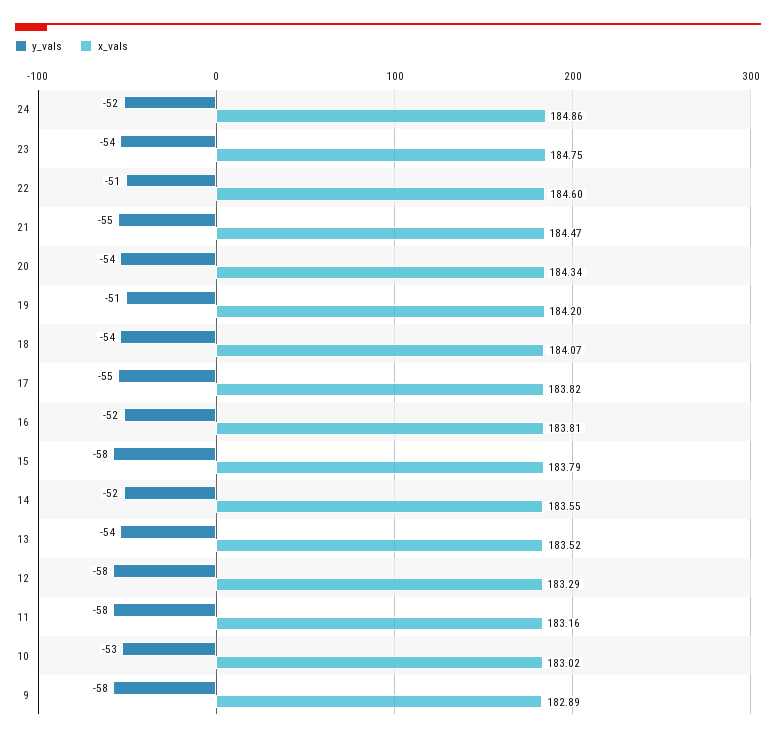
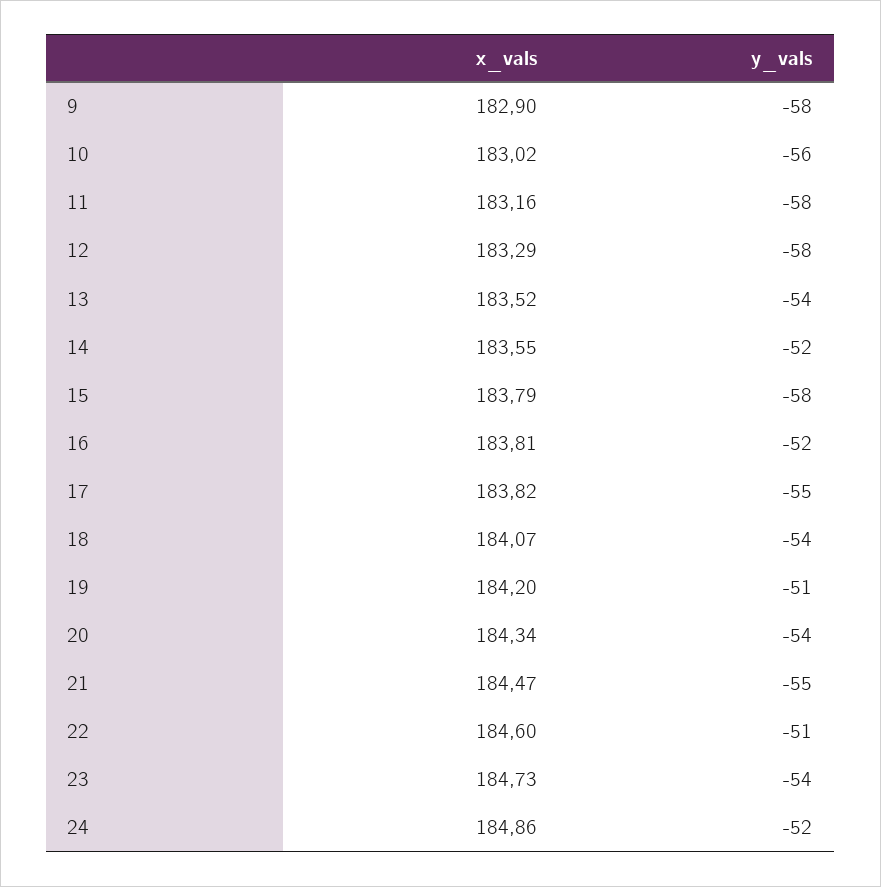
  {
    "y_vals": {
      "24": -52,
      "23": -54,
      "22": -51,
      "21": -55,
      "20": -54,
      "19": -51,
      "18": -54,
      "17": -55,
      "16": -52,
      "15": -58,
      "14": -52,
      "13": -54,
      "12": -58,
      "11": -58,
-     "10": -53,
+     "10": -56,
      "9": -58
    },
    "x_vals": {
      "24": 184.86,
-     "23": 184.75,
+     "23": 184.73,
      "22": 184.6,
      "21": 184.47,
      "20": 184.34,
      "19": 184.2,
      "18": 184.07,
      "17": 183.82,
      "16": 183.81,
      "15": 183.79,
      "14": 183.55,
      "13": 183.52,
      "12": 183.29,
      "11": 183.16,
      "10": 183.02,
-     "9": 182.89
+     "9": 182.9
    }
  }

